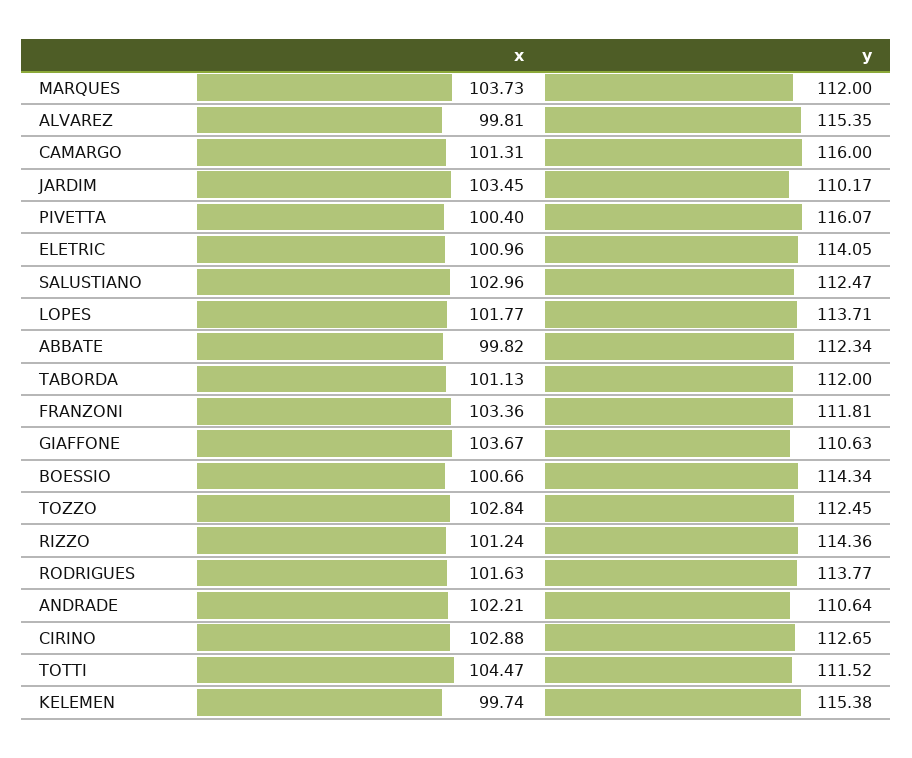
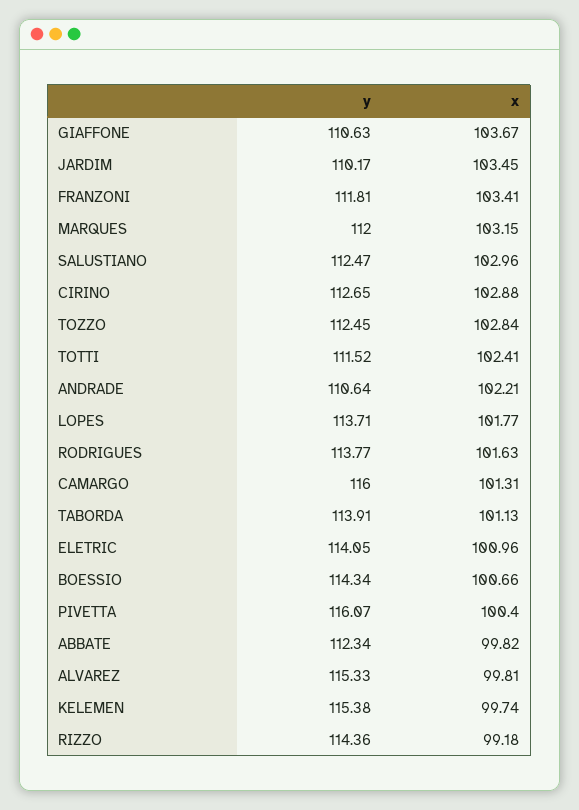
  {
    "x": {
-     "MARQUES": 103.73,
+     "MARQUES": 103.15,
      "ALVAREZ": 99.81,
      "CAMARGO": 101.31,
      "JARDIM": 103.45,
      "PIVETTA": 100.4,
      "ELETRIC": 100.96,
      "SALUSTIANO": 102.96,
      "LOPES": 101.77,
      "ABBATE": 99.82,
      "TABORDA": 101.13,
-     "FRANZONI": 103.36,
+     "FRANZONI": 103.41,
      "GIAFFONE": 103.67,
      "BOESSIO": 100.66,
      "TOZZO": 102.84,
-     "RIZZO": 101.24,
+     "RIZZO": 99.18,
      "RODRIGUES": 101.63,
      "ANDRADE": 102.21,
      "CIRINO": 102.88,
-     "TOTTI": 104.47,
+     "TOTTI": 102.41,
      "KELEMEN": 99.74
    },
    "y": {
      "MARQUES": 112,
-     "ALVAREZ": 115.35,
+     "ALVAREZ": 115.33,
      "CAMARGO": 116,
      "JARDIM": 110.17,
      "PIVETTA": 116.07,
      "ELETRIC": 114.05,
      "SALUSTIANO": 112.47,
      "LOPES": 113.71,
      "ABBATE": 112.34,
-     "TABORDA": 112,
+     "TABORDA": 113.91,
      "FRANZONI": 111.81,
      "GIAFFONE": 110.63,
      "BOESSIO": 114.34,
      "TOZZO": 112.45,
      "RIZZO": 114.36,
      "RODRIGUES": 113.77,
      "ANDRADE": 110.64,
      "CIRINO": 112.65,
      "TOTTI": 111.52,
      "KELEMEN": 115.38
    }
  }

